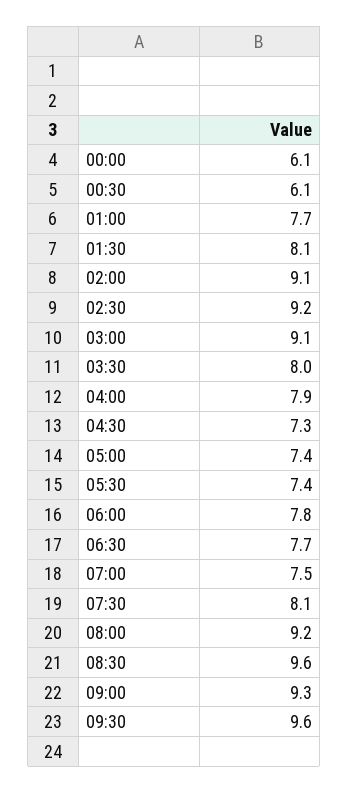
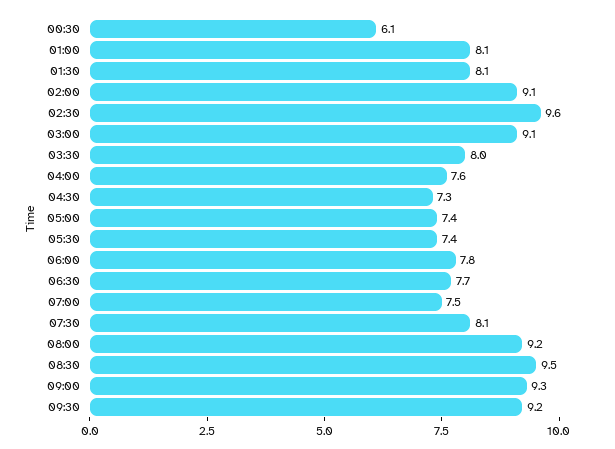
  {
-   "00:00": 6.1,
    "00:30": 6.1,
-   "01:00": 7.7,
+   "01:00": 8.1,
    "01:30": 8.1,
    "02:00": 9.1,
-   "02:30": 9.2,
+   "02:30": 9.6,
    "03:00": 9.1,
    "03:30": 8,
-   "04:00": 7.9,
+   "04:00": 7.6,
    "04:30": 7.3,
    "05:00": 7.4,
    "05:30": 7.4,
    "06:00": 7.8,
    "06:30": 7.7,
    "07:00": 7.5,
    "07:30": 8.1,
    "08:00": 9.2,
-   "08:30": 9.6,
+   "08:30": 9.5,
    "09:00": 9.3,
-   "09:30": 9.6
+   "09:30": 9.2
  }

